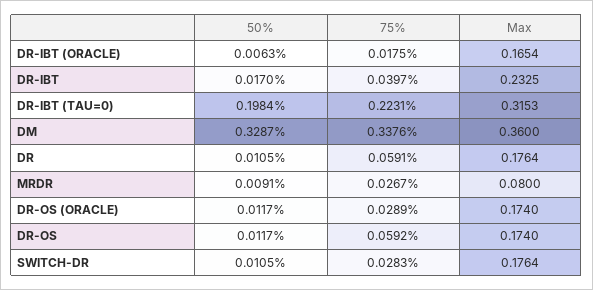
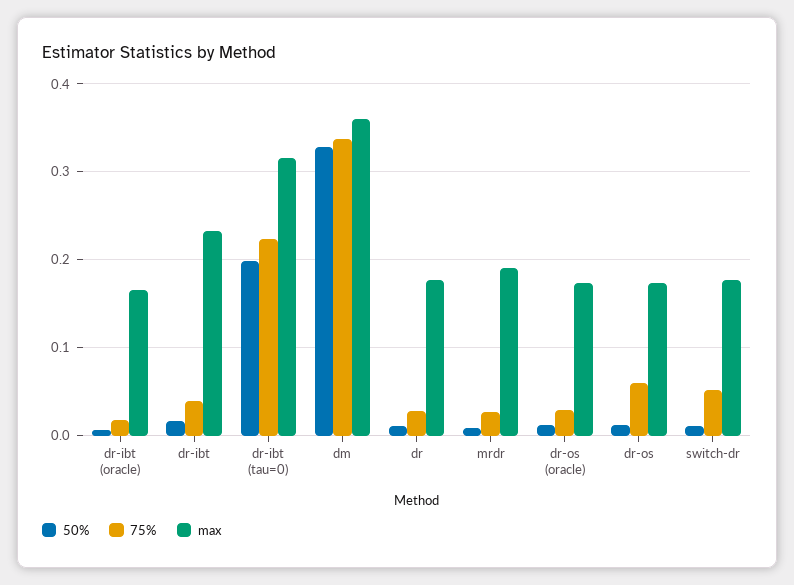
  {
    "50%": {
      "DR-IBT (ORACLE)": 0.0063,
      "DR-IBT": 0.017,
      "DR-IBT (TAU=0)": 0.1984,
      "DM": 0.3287,
      "DR": 0.0105,
      "MRDR": 0.0091,
      "DR-OS (ORACLE)": 0.0117,
      "DR-OS": 0.0117,
      "SWITCH-DR": 0.0105
    },
    "75%": {
      "DR-IBT (ORACLE)": 0.0175,
      "DR-IBT": 0.0397,
      "DR-IBT (TAU=0)": 0.2231,
      "DM": 0.3376,
-     "DR": 0.0591,
+     "DR": 0.03,
      "MRDR": 0.0267,
      "DR-OS (ORACLE)": 0.0289,
      "DR-OS": 0.0592,
-     "SWITCH-DR": 0.0283
+     "SWITCH-DR": 0.05
    },
    "Max": {
      "DR-IBT (ORACLE)": 0.1654,
      "DR-IBT": 0.2325,
      "DR-IBT (TAU=0)": 0.3153,
      "DM": 0.36,
      "DR": 0.1764,
-     "MRDR": 0.08,
+     "MRDR": 0.19,
      "DR-OS (ORACLE)": 0.174,
      "DR-OS": 0.174,
      "SWITCH-DR": 0.1764
    }
  }

